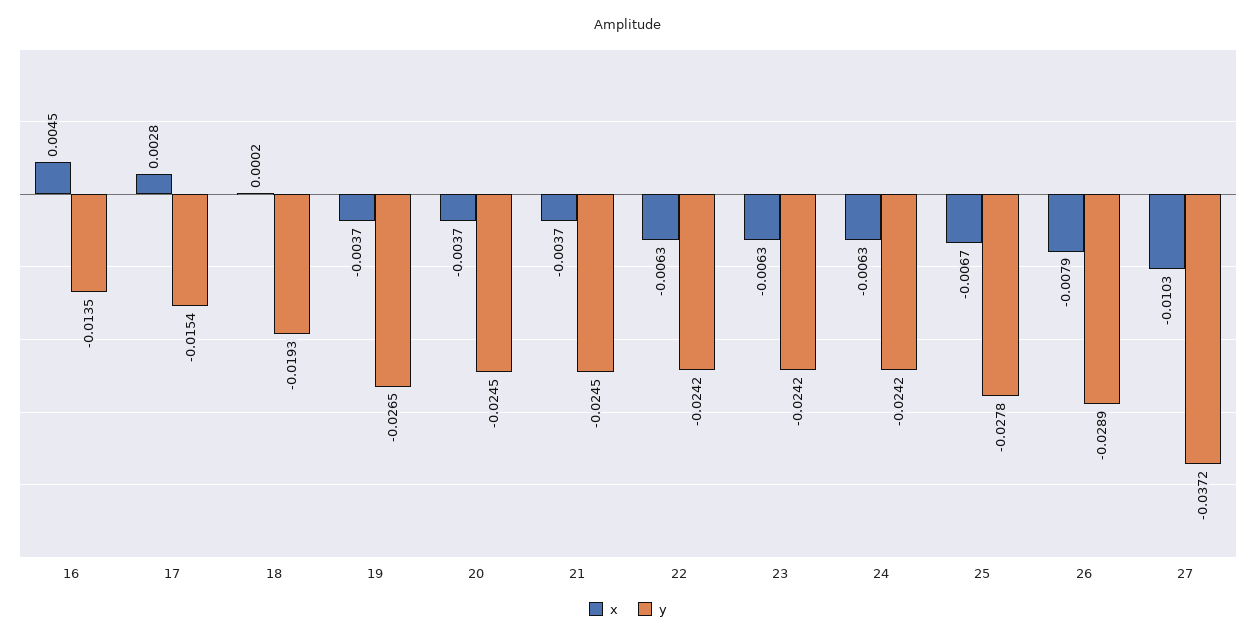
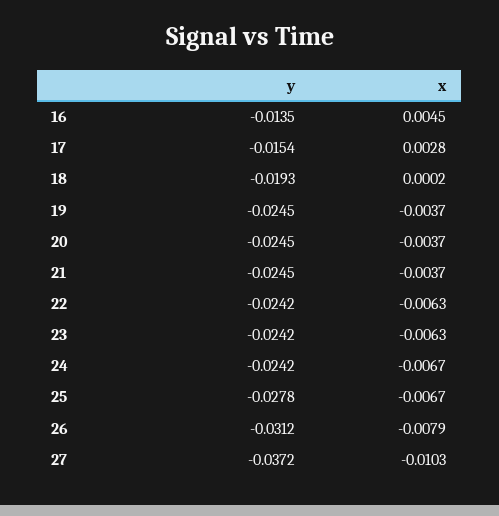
  {
    "x": {
      "16": 0.0045,
      "17": 0.0028,
      "18": 0.0002,
      "19": -0.0037,
      "20": -0.0037,
      "21": -0.0037,
      "22": -0.0063,
      "23": -0.0063,
-     "24": -0.0063,
+     "24": -0.0067,
      "25": -0.0067,
      "26": -0.0079,
      "27": -0.0103
    },
    "y": {
      "16": -0.0135,
      "17": -0.0154,
      "18": -0.0193,
-     "19": -0.0265,
+     "19": -0.0245,
      "20": -0.0245,
      "21": -0.0245,
      "22": -0.0242,
      "23": -0.0242,
      "24": -0.0242,
      "25": -0.0278,
-     "26": -0.0289,
+     "26": -0.0312,
      "27": -0.0372
    }
  }

